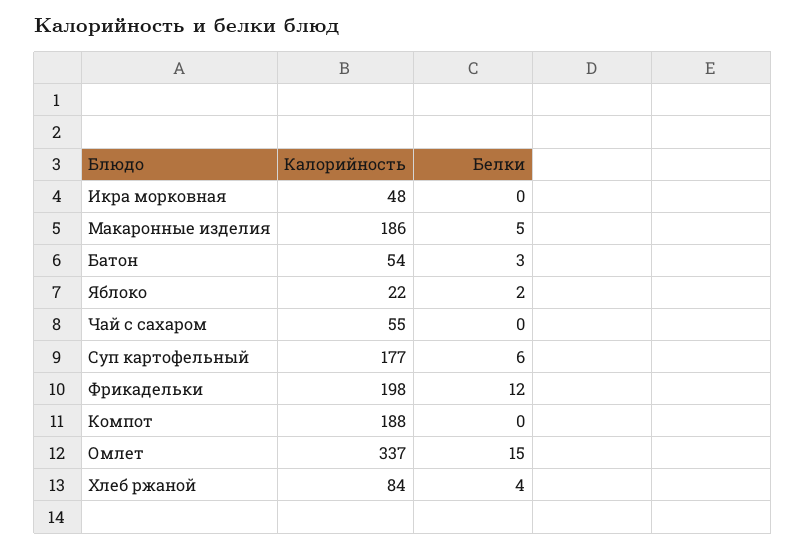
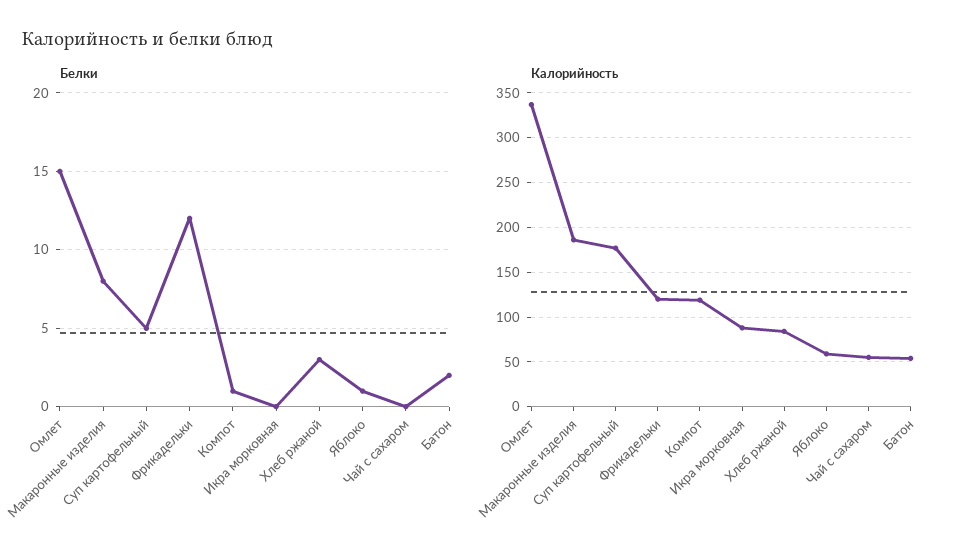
  {
    "Калорийность": {
-     "Икра морковная": 48,
+     "Икра морковная": 90,
      "Макаронные изделия": 186,
      "Батон": 54,
-     "Яблоко": 22,
+     "Яблоко": 60,
      "Чай с сахаром": 55,
      "Суп картофельный": 177,
-     "Фрикадельки": 198,
+     "Фрикадельки": 120,
-     "Компот": 188,
+     "Компот": 120,
      "Омлет": 337,
      "Хлеб ржаной": 84
    },
    "Белки": {
      "Икра морковная": 0,
-     "Макаронные изделия": 5,
+     "Макаронные изделия": 8,
-     "Батон": 3,
+     "Батон": 2,
-     "Яблоко": 2,
+     "Яблоко": 1,
      "Чай с сахаром": 0,
-     "Суп картофельный": 6,
+     "Суп картофельный": 5,
      "Фрикадельки": 12,
-     "Компот": 0,
+     "Компот": 1,
      "Омлет": 15,
-     "Хлеб ржаной": 4
+     "Хлеб ржаной": 3
    }
  }

